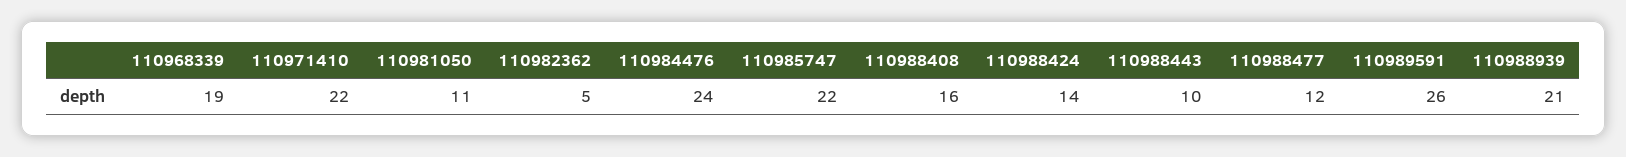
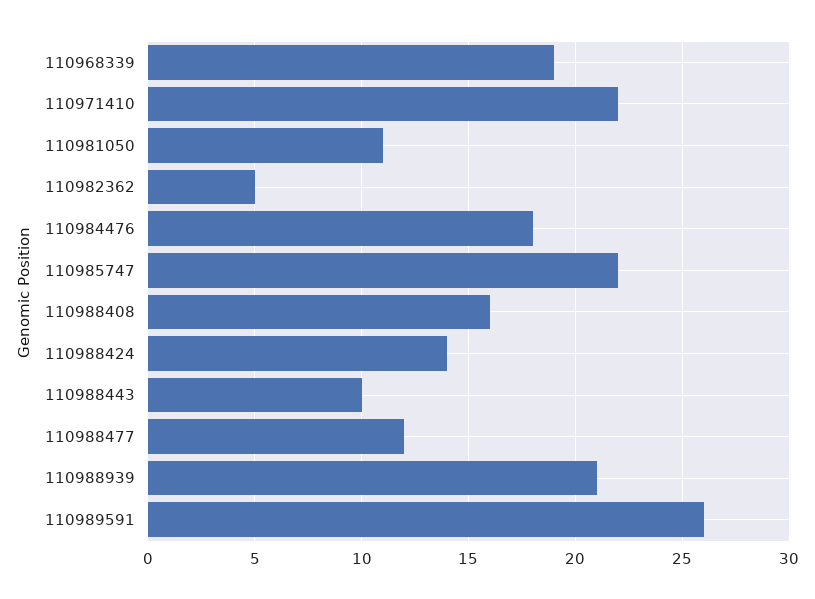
  {
    "110968339": 19,
    "110971410": 22,
    "110981050": 11,
    "110982362": 5,
-   "110984476": 24,
+   "110984476": 18,
    "110985747": 22,
    "110988408": 16,
    "110988424": 14,
    "110988443": 10,
    "110988477": 12,
    "110989591": 26,
    "110988939": 21
  }

